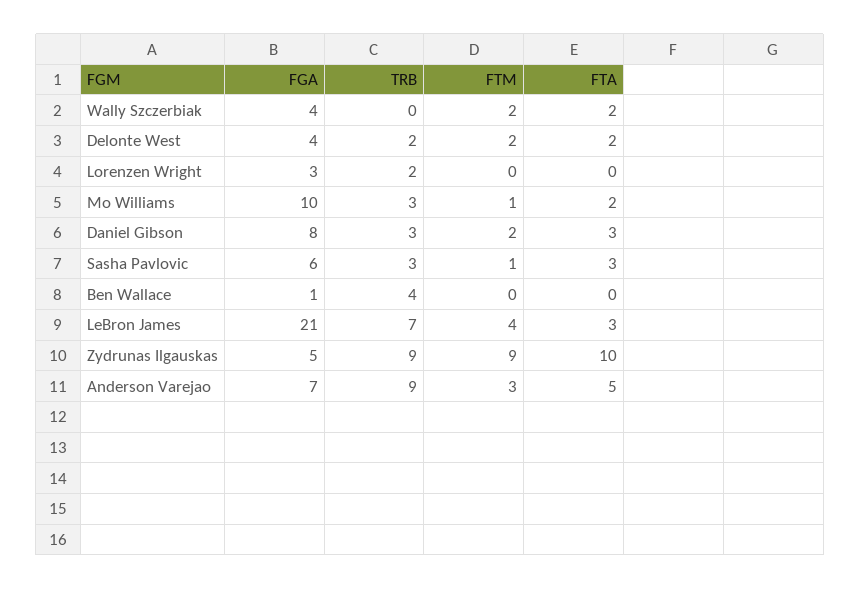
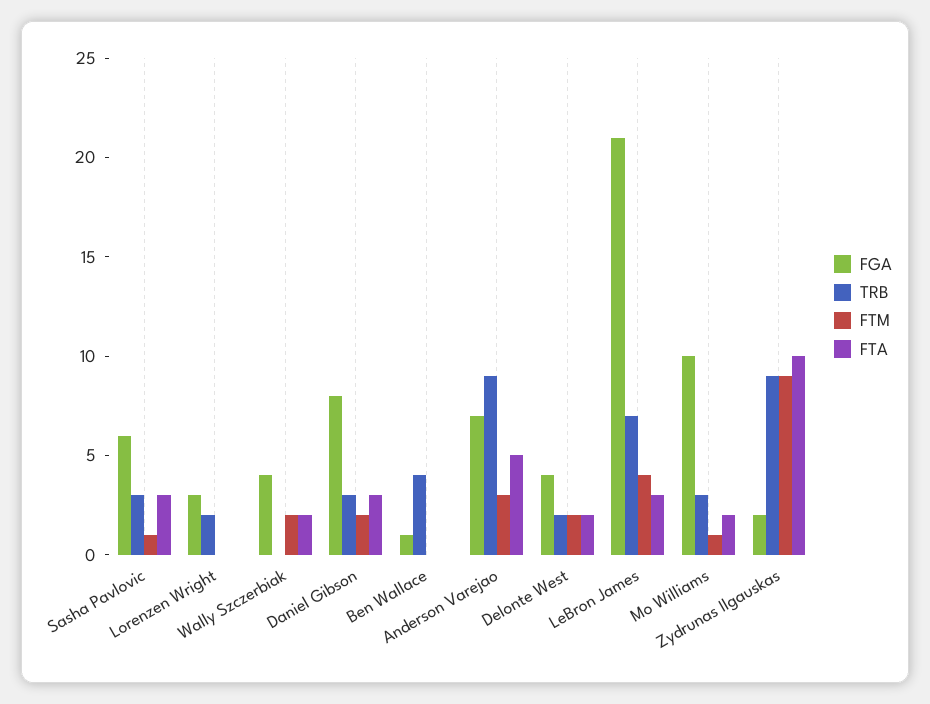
  {
    "FGA": {
      "Wally Szczerbiak": 4,
      "Delonte West": 4,
      "Lorenzen Wright": 3,
      "Mo Williams": 10,
      "Daniel Gibson": 8,
      "Sasha Pavlovic": 6,
      "Ben Wallace": 1,
      "LeBron James": 21,
-     "Zydrunas Ilgauskas": 5,
+     "Zydrunas Ilgauskas": 2,
      "Anderson Varejao": 7
    },
    "TRB": {
      "Wally Szczerbiak": 0,
      "Delonte West": 2,
      "Lorenzen Wright": 2,
      "Mo Williams": 3,
      "Daniel Gibson": 3,
      "Sasha Pavlovic": 3,
      "Ben Wallace": 4,
      "LeBron James": 7,
      "Zydrunas Ilgauskas": 9,
      "Anderson Varejao": 9
    },
    "FTM": {
      "Wally Szczerbiak": 2,
      "Delonte West": 2,
      "Lorenzen Wright": 0,
      "Mo Williams": 1,
      "Daniel Gibson": 2,
      "Sasha Pavlovic": 1,
      "Ben Wallace": 0,
      "LeBron James": 4,
      "Zydrunas Ilgauskas": 9,
      "Anderson Varejao": 3
    },
    "FTA": {
      "Wally Szczerbiak": 2,
      "Delonte West": 2,
      "Lorenzen Wright": 0,
      "Mo Williams": 2,
      "Daniel Gibson": 3,
      "Sasha Pavlovic": 3,
      "Ben Wallace": 0,
      "LeBron James": 3,
      "Zydrunas Ilgauskas": 10,
      "Anderson Varejao": 5
    }
  }

